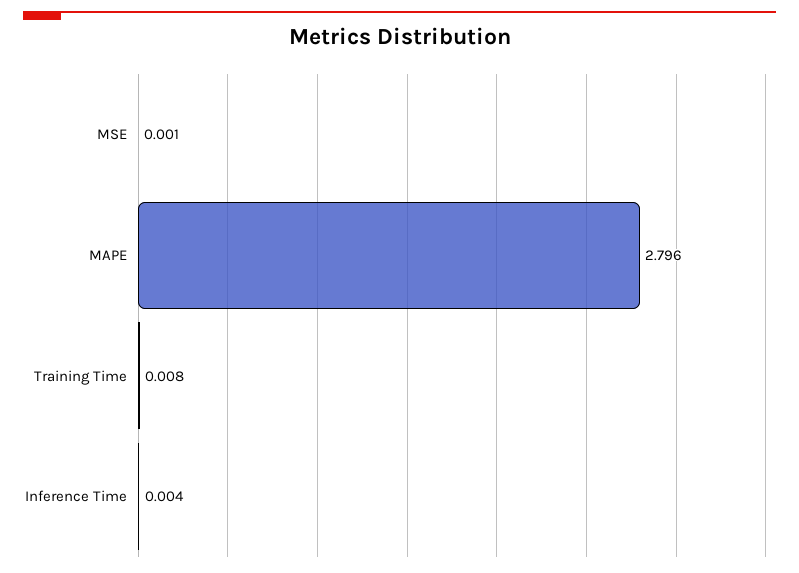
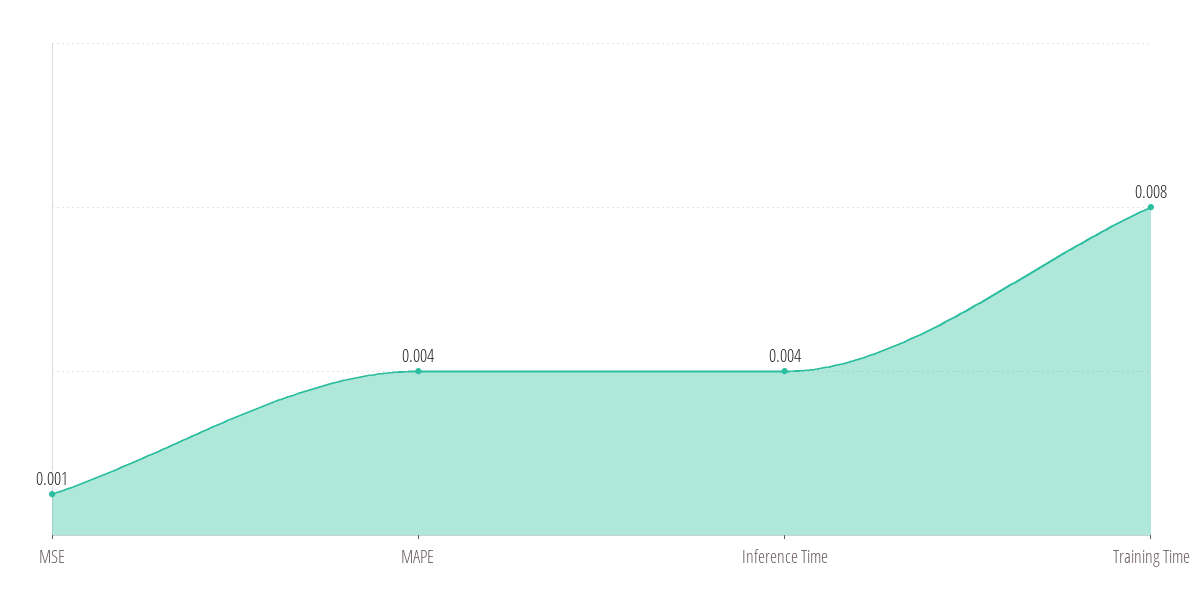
  {
    "MSE": 0.001,
-   "MAPE": 2.796,
+   "MAPE": 0.004,
    "Training Time": 0.008,
    "Inference Time": 0.004
  }

